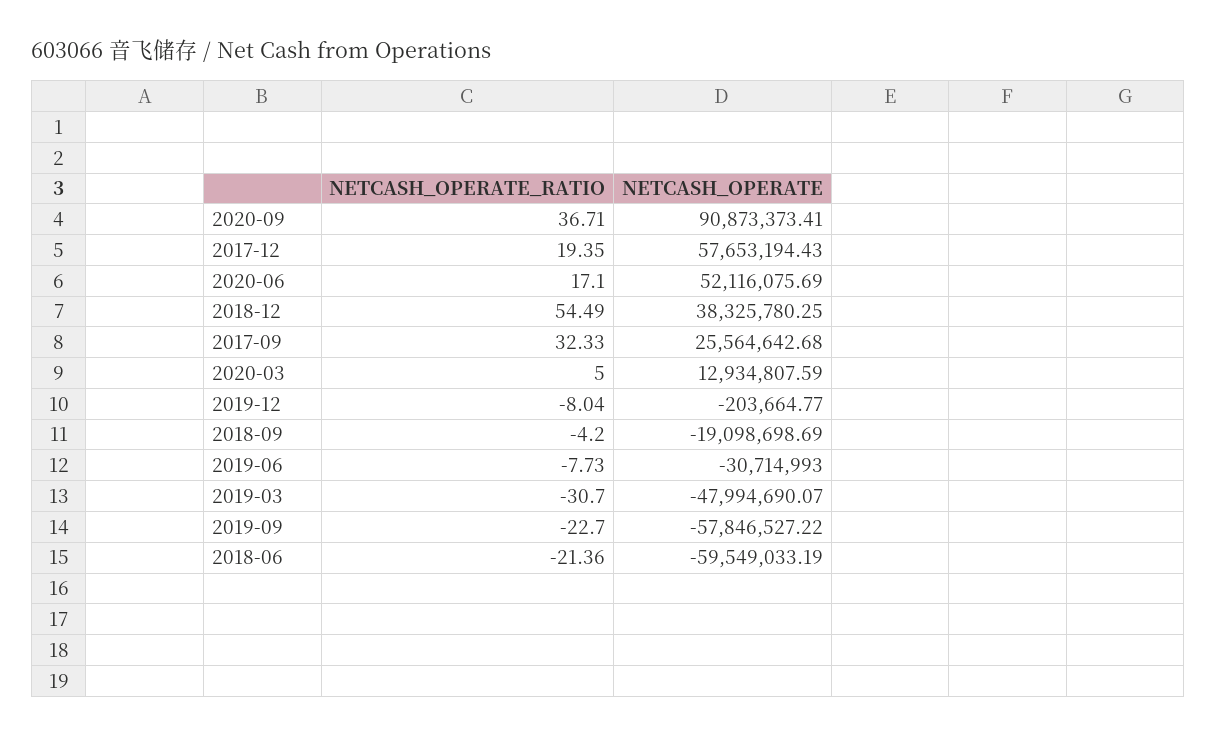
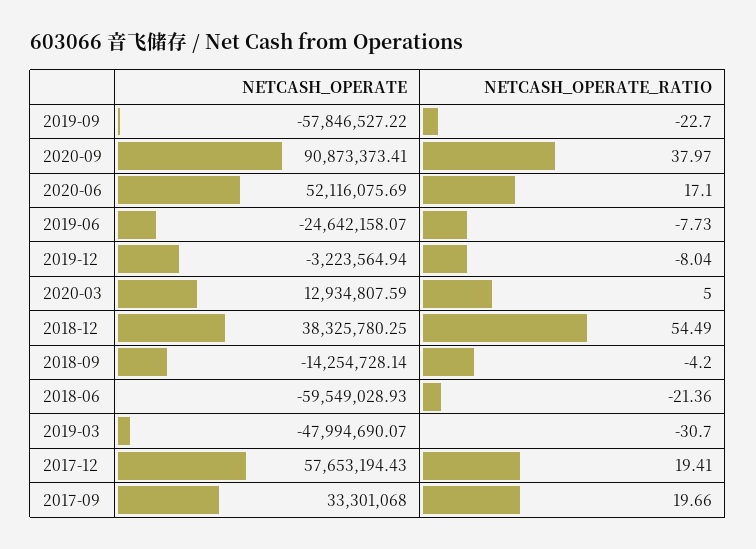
  {
    "NETCASH_OPERATE_RATIO": {
-     "2020-09": 36.71,
+     "2020-09": 37.97,
-     "2017-12": 19.35,
+     "2017-12": 19.41,
      "2020-06": 17.1,
      "2018-12": 54.49,
-     "2017-09": 32.33,
+     "2017-09": 19.66,
      "2020-03": 5,
      "2019-12": -8.04,
      "2018-09": -4.2,
      "2019-06": -7.73,
      "2019-03": -30.7,
      "2019-09": -22.7,
      "2018-06": -21.36
    },
    "NETCASH_OPERATE": {
      "2020-09": 90873373.41,
      "2017-12": 57653194.43,
      "2020-06": 52116075.69,
      "2018-12": 38325780.25,
-     "2017-09": 25564642.68,
+     "2017-09": 33301068,
      "2020-03": 12934807.59,
-     "2019-12": -203664.77,
+     "2019-12": -3223564.94,
-     "2018-09": -19098698.69,
+     "2018-09": -14254728.14,
-     "2019-06": -30714993,
+     "2019-06": -24642158.07,
      "2019-03": -47994690.07,
      "2019-09": -57846527.22,
-     "2018-06": -59549033.19
+     "2018-06": -59549028.93
    }
  }

